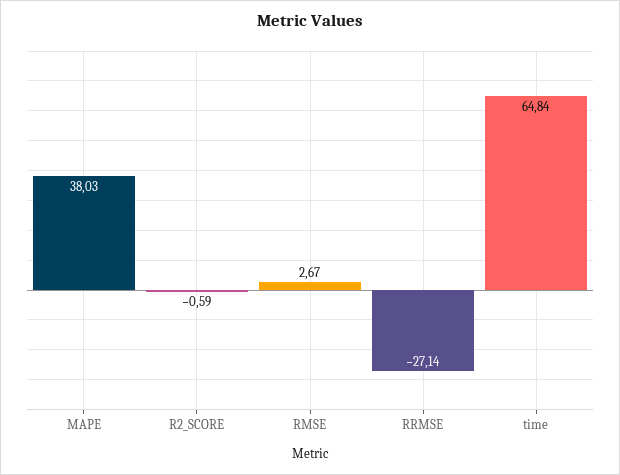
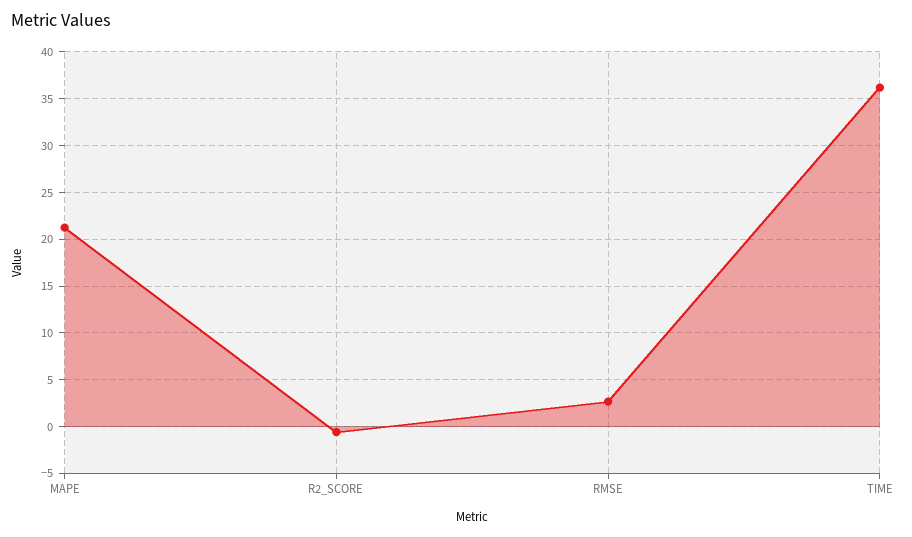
  {
-   "MAPE": 38.03,
+   "MAPE": 21,
    "R2_SCORE": -0.59,
    "RMSE": 2.67,
-   "RRMSE": -27.14,
-   "time": 64.84
+   "time": 36
  }

